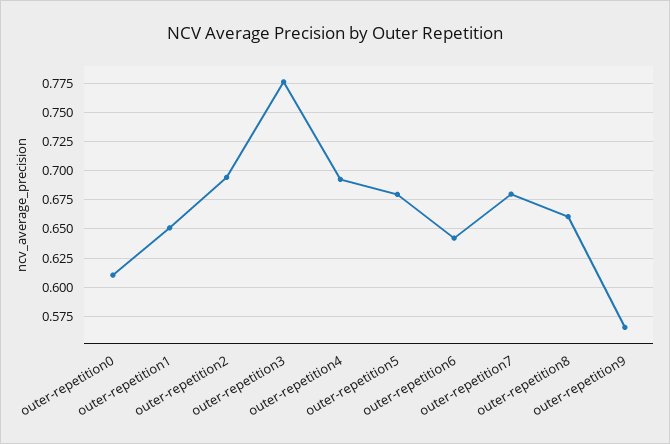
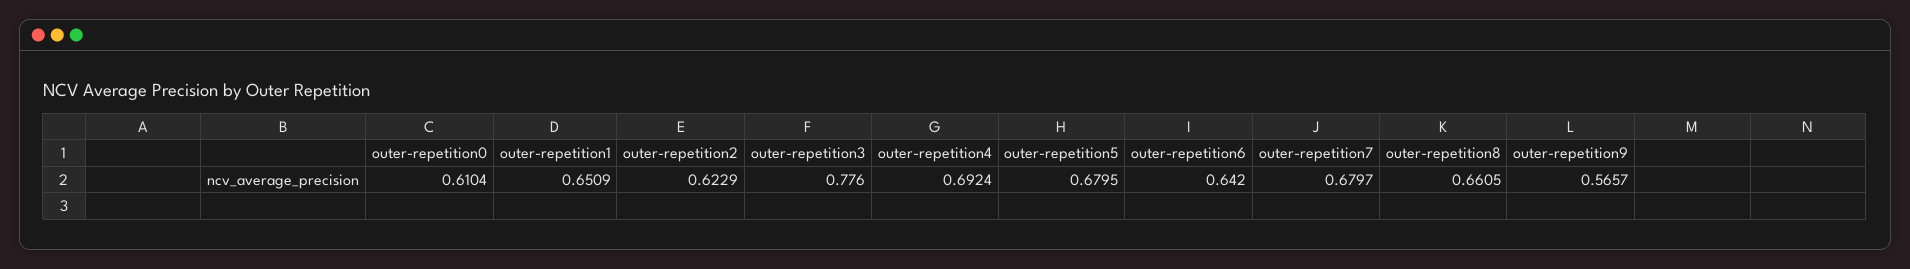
  {
    "outer-repetition0": 0.6104,
    "outer-repetition1": 0.6509,
-   "outer-repetition2": 0.7,
+   "outer-repetition2": 0.6229,
    "outer-repetition3": 0.776,
    "outer-repetition4": 0.6924,
    "outer-repetition5": 0.6795,
    "outer-repetition6": 0.642,
    "outer-repetition7": 0.6797,
    "outer-repetition8": 0.6605,
    "outer-repetition9": 0.5657
  }

